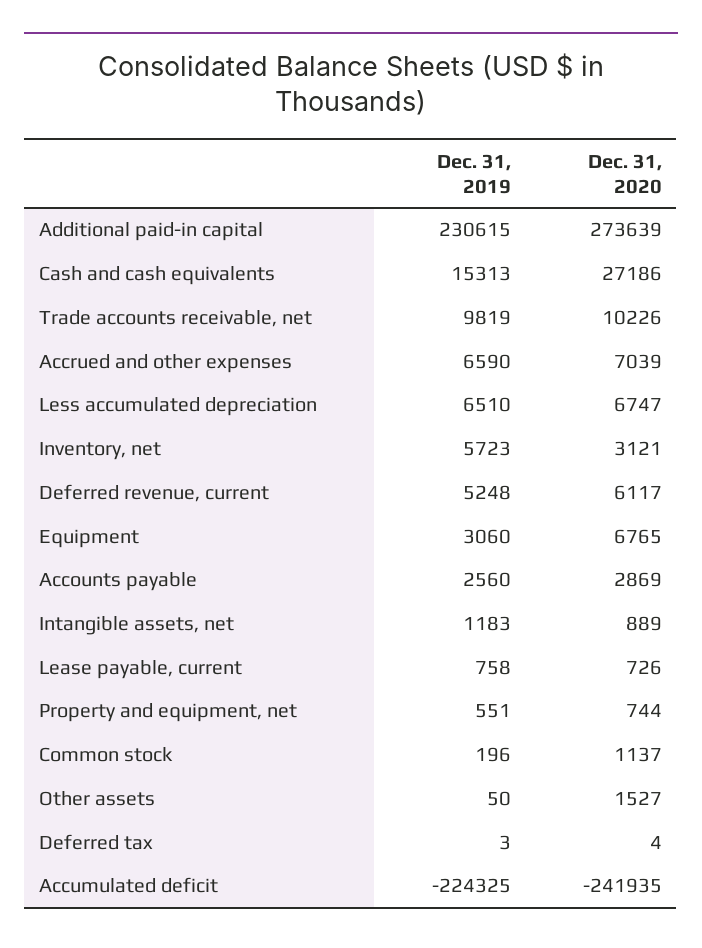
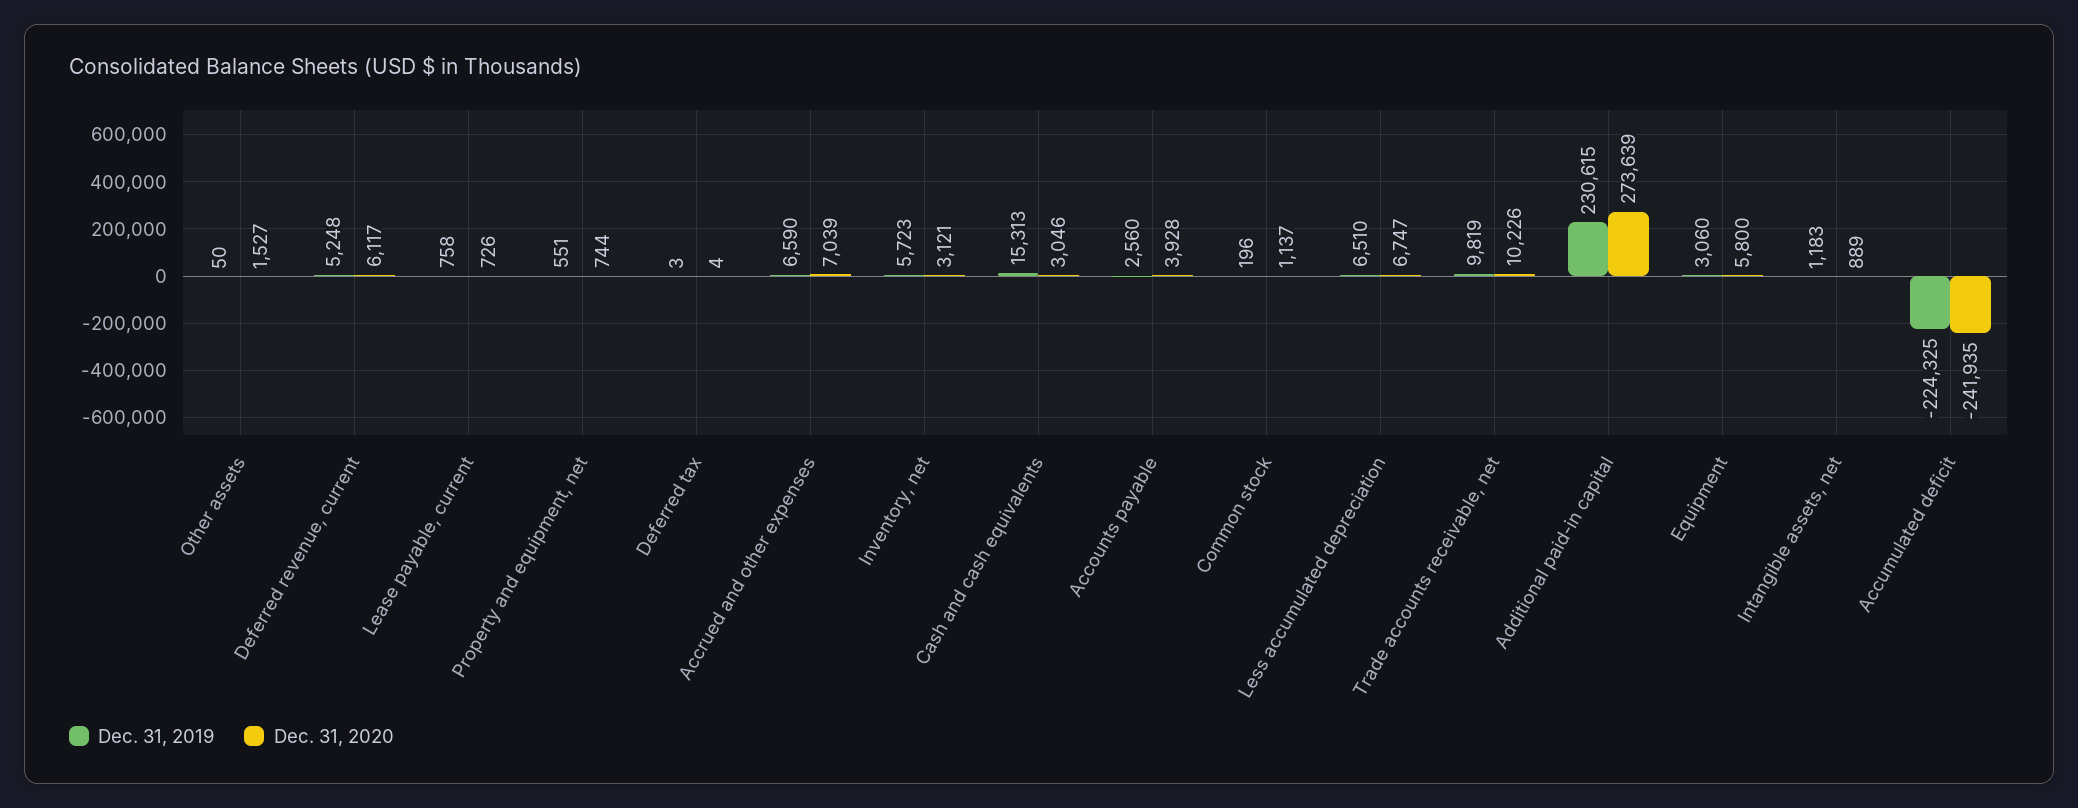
  {
    "Dec. 31, 2019": {
      "Additional paid-in capital": 230615,
      "Cash and cash equivalents": 15313,
      "Trade accounts receivable, net": 9819,
      "Accrued and other expenses": 6590,
      "Less accumulated depreciation": 6510,
      "Inventory, net": 5723,
      "Deferred revenue, current": 5248,
      "Equipment": 3060,
      "Accounts payable": 2560,
      "Intangible assets, net": 1183,
      "Lease payable, current": 758,
      "Property and equipment, net": 551,
      "Common stock": 196,
      "Other assets": 50,
      "Deferred tax": 3,
      "Accumulated deficit": -224325
    },
    "Dec. 31, 2020": {
      "Additional paid-in capital": 273639,
-     "Cash and cash equivalents": 27186,
+     "Cash and cash equivalents": 3046,
      "Trade accounts receivable, net": 10226,
      "Accrued and other expenses": 7039,
      "Less accumulated depreciation": 6747,
      "Inventory, net": 3121,
      "Deferred revenue, current": 6117,
-     "Equipment": 6765,
+     "Equipment": 5800,
-     "Accounts payable": 2869,
+     "Accounts payable": 3928,
      "Intangible assets, net": 889,
      "Lease payable, current": 726,
      "Property and equipment, net": 744,
      "Common stock": 1137,
      "Other assets": 1527,
      "Deferred tax": 4,
      "Accumulated deficit": -241935
    }
  }

